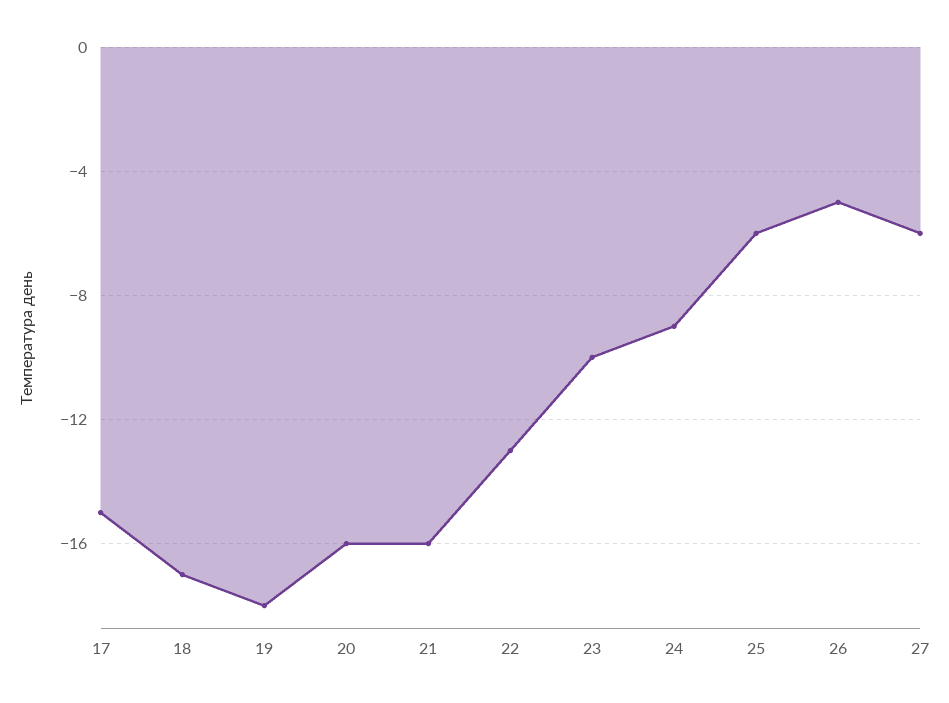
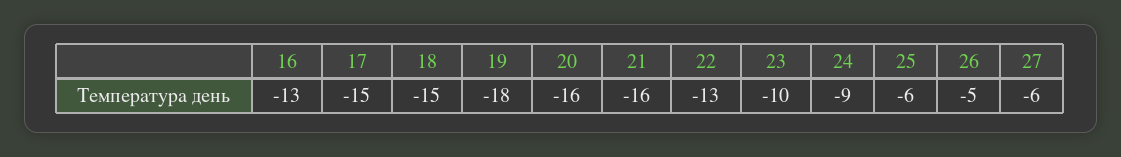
  {
    "17": -15,
-   "18": -17,
+   "18": -15,
    "19": -18,
    "20": -16,
    "21": -16,
    "22": -13,
    "23": -10,
    "24": -9,
    "25": -6,
    "26": -5,
-   "27": -6
+   "27": -6,
+   "16": -13
  }

